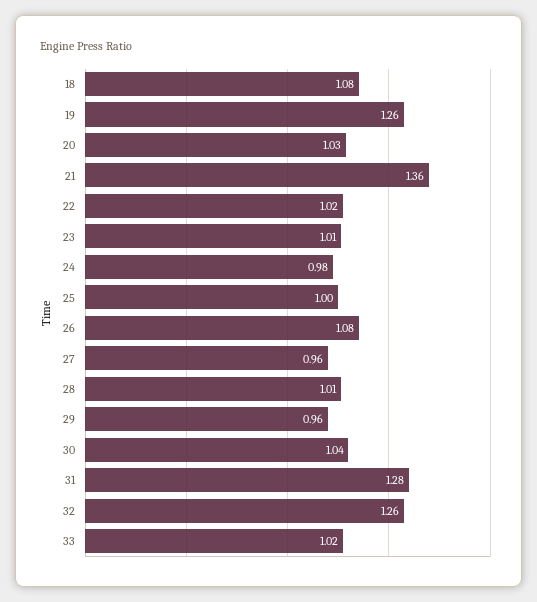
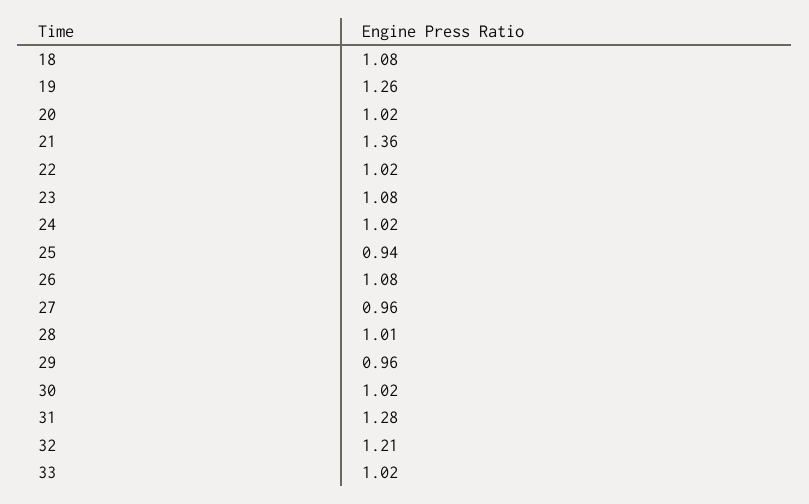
  {
    "18": 1.08,
    "19": 1.26,
-   "20": 1.03,
+   "20": 1.02,
    "21": 1.36,
    "22": 1.02,
-   "23": 1.01,
+   "23": 1.08,
-   "24": 0.98,
+   "24": 1.02,
-   "25": 1,
+   "25": 0.94,
    "26": 1.08,
    "27": 0.96,
    "28": 1.01,
    "29": 0.96,
-   "30": 1.04,
+   "30": 1.02,
    "31": 1.28,
-   "32": 1.26,
+   "32": 1.21,
    "33": 1.02
  }

